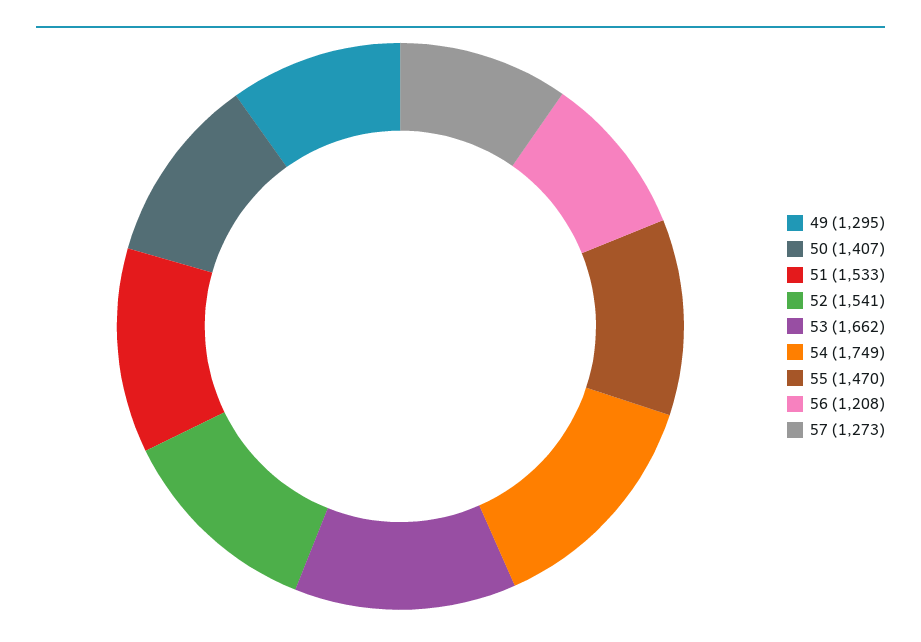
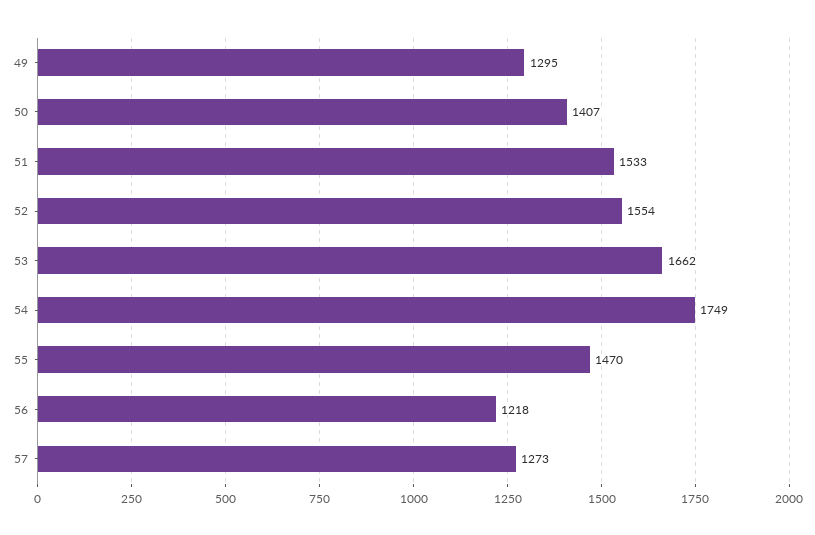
  {
    "49": 1295,
    "50": 1407,
    "51": 1533,
-   "52": 1541,
+   "52": 1554,
    "53": 1662,
    "54": 1749,
    "55": 1470,
-   "56": 1208,
+   "56": 1218,
    "57": 1273
  }

